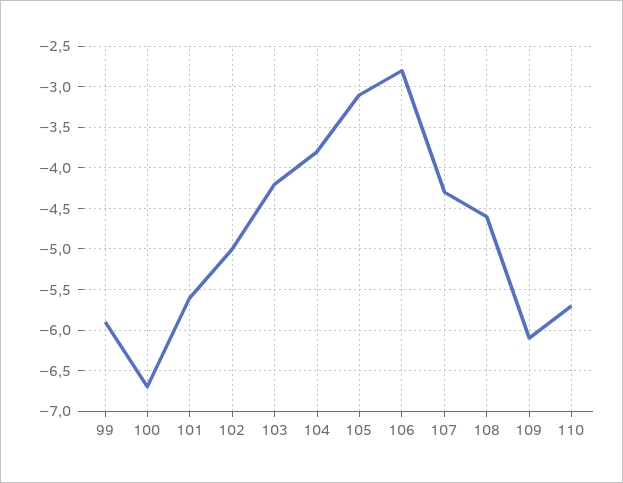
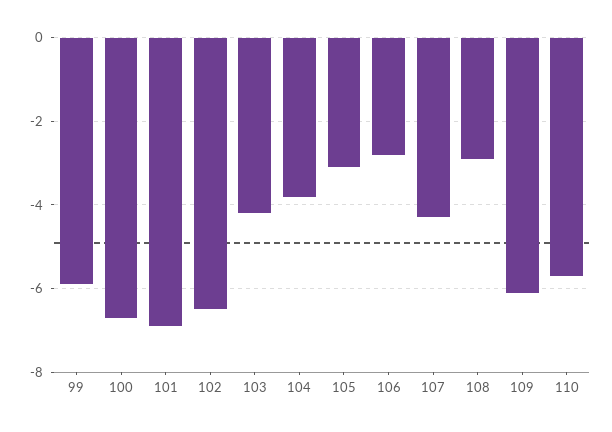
  {
    "99": -5.9,
    "100": -6.7,
-   "101": -5.6,
+   "101": -7,
-   "102": -5,
+   "102": -6.5,
    "103": -4.2,
    "104": -3.8,
    "105": -3.1,
    "106": -2.8,
    "107": -4.3,
-   "108": -4.6,
+   "108": -3,
    "109": -6.1,
    "110": -5.7
  }

